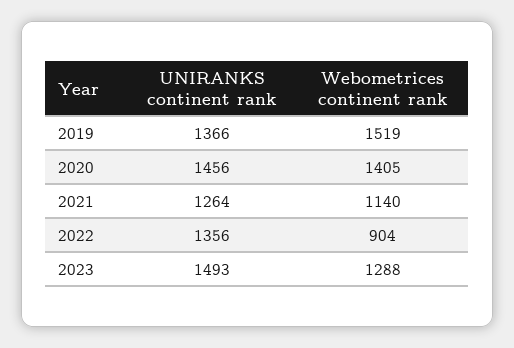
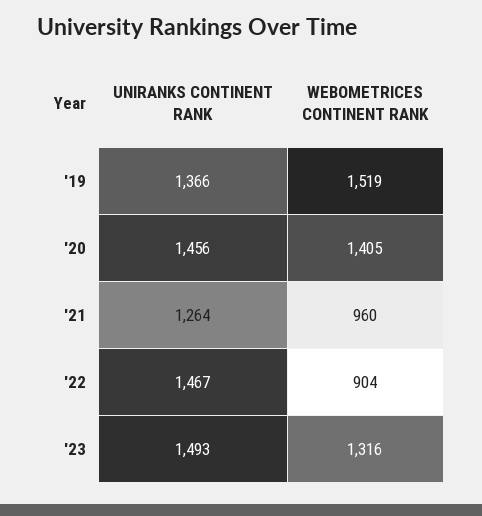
  {
    "UNIRANKS continent rank": {
      "2019": 1366,
      "2020": 1456,
      "2021": 1264,
-     "2022": 1356,
+     "2022": 1467,
      "2023": 1493
    },
    "Webometrices continent rank": {
      "2019": 1519,
      "2020": 1405,
-     "2021": 1140,
+     "2021": 960,
      "2022": 904,
-     "2023": 1288
+     "2023": 1316
    }
  }

